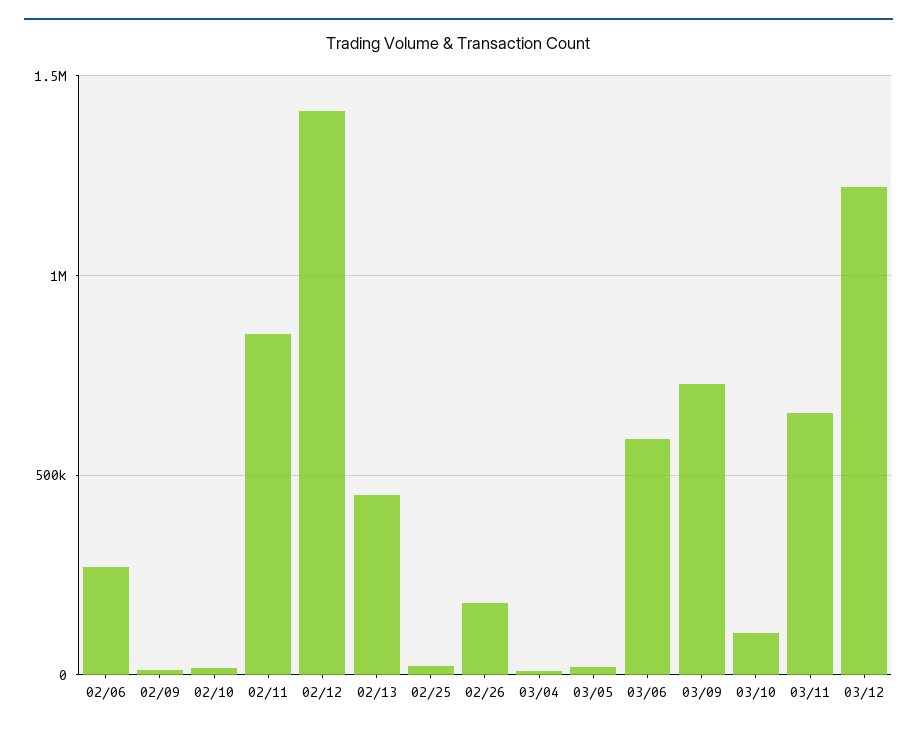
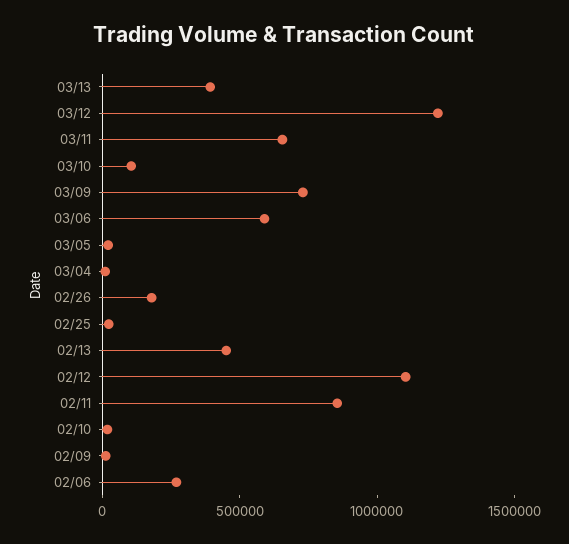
  {
    "02/06": 250000,
    "02/09": 0,
    "02/10": 0,
    "02/11": 850000,
-   "02/12": 1400000,
+   "02/12": 1100000,
    "02/13": 450000,
    "02/25": 0,
    "02/26": 200000,
    "03/04": 0,
    "03/05": 0,
    "03/06": 600000,
    "03/09": 750000,
    "03/10": 100000,
    "03/11": 650000,
-   "03/12": 1200000
+   "03/12": 1200000,
+   "03/13": 400000
  }

